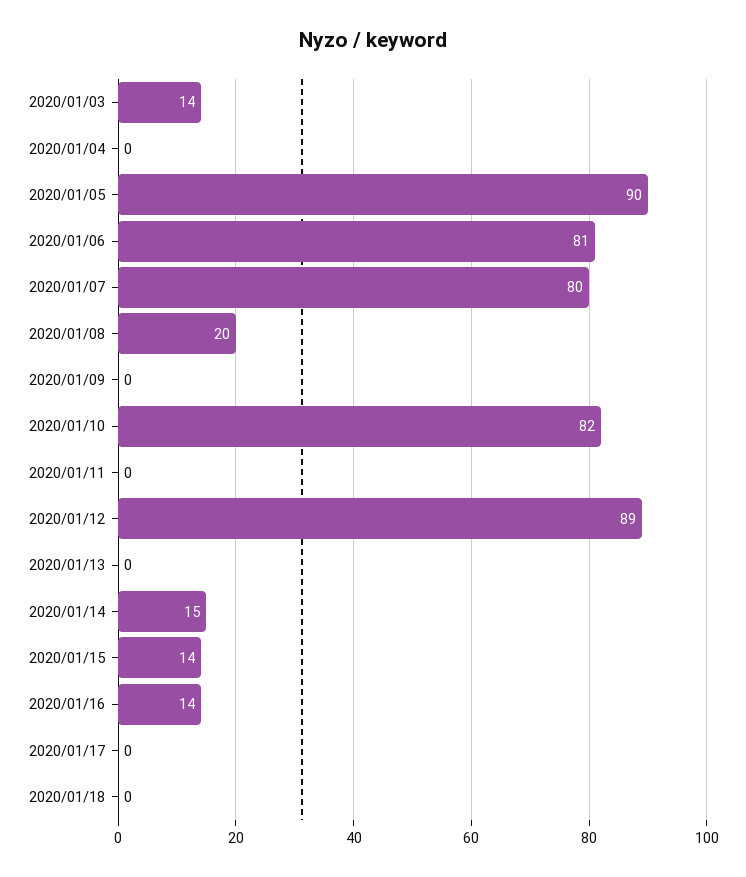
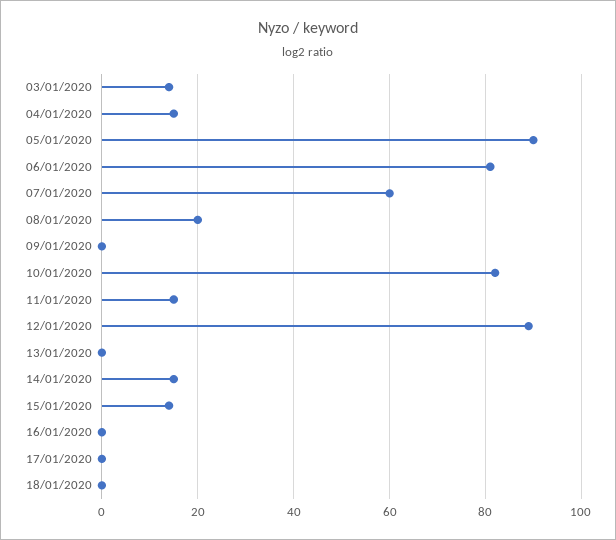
  {
    "2020/01/03": 14,
-   "2020/01/04": 0,
+   "2020/01/04": 15,
    "2020/01/05": 90,
    "2020/01/06": 81,
-   "2020/01/07": 80,
+   "2020/01/07": 60,
    "2020/01/08": 20,
    "2020/01/09": 0,
    "2020/01/10": 82,
-   "2020/01/11": 0,
+   "2020/01/11": 15,
    "2020/01/12": 89,
    "2020/01/13": 0,
    "2020/01/14": 15,
    "2020/01/15": 14,
-   "2020/01/16": 14,
+   "2020/01/16": 0,
    "2020/01/17": 0,
    "2020/01/18": 0
  }

